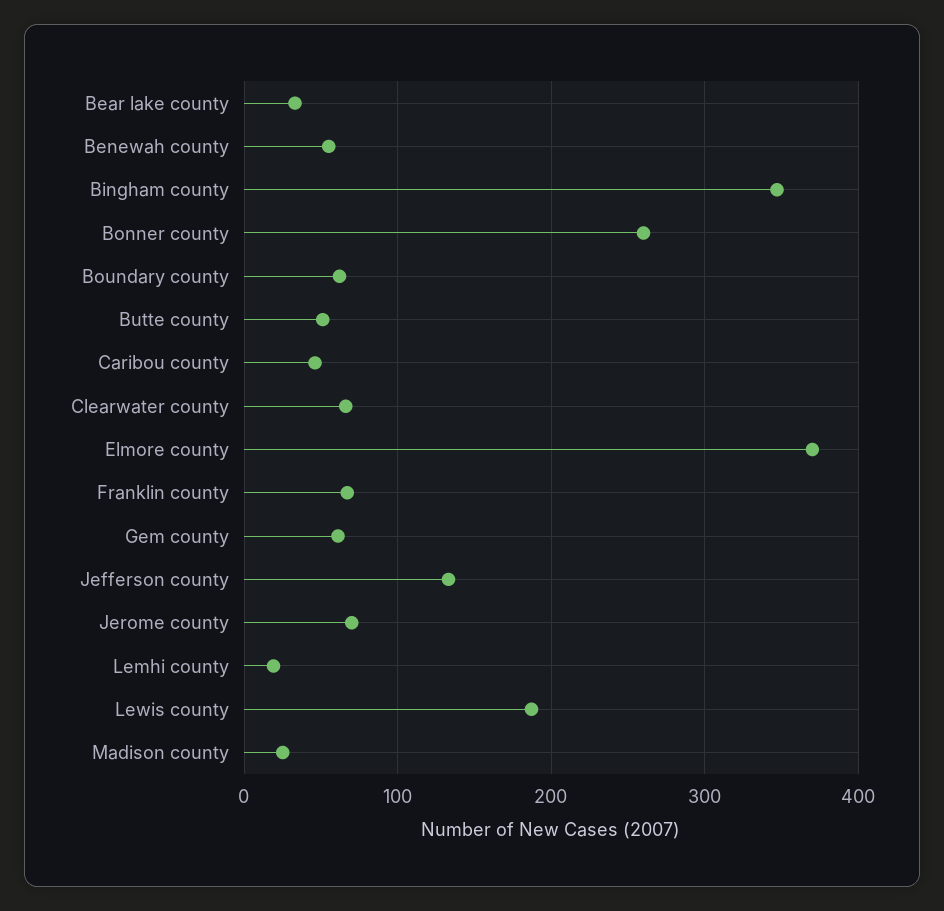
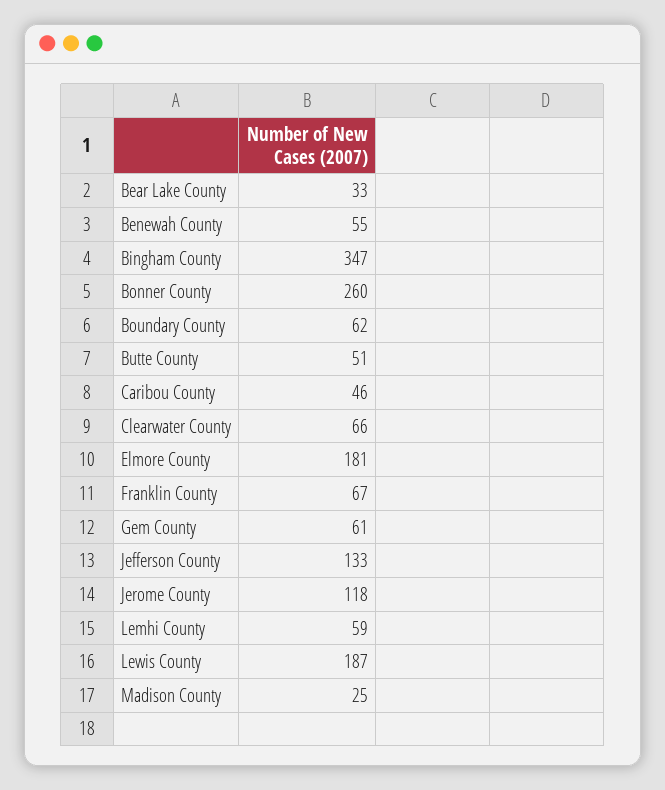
  {
    "Bear lake county": 33,
    "Benewah county": 55,
    "Bingham county": 347,
    "Bonner county": 260,
    "Boundary county": 62,
    "Butte county": 51,
    "Caribou county": 46,
    "Clearwater county": 66,
-   "Elmore county": 370,
+   "Elmore county": 181,
    "Franklin county": 67,
    "Gem county": 61,
    "Jefferson county": 133,
-   "Jerome county": 70,
+   "Jerome county": 118,
-   "Lemhi county": 20,
+   "Lemhi county": 59,
    "Lewis county": 187,
    "Madison county": 25
  }

